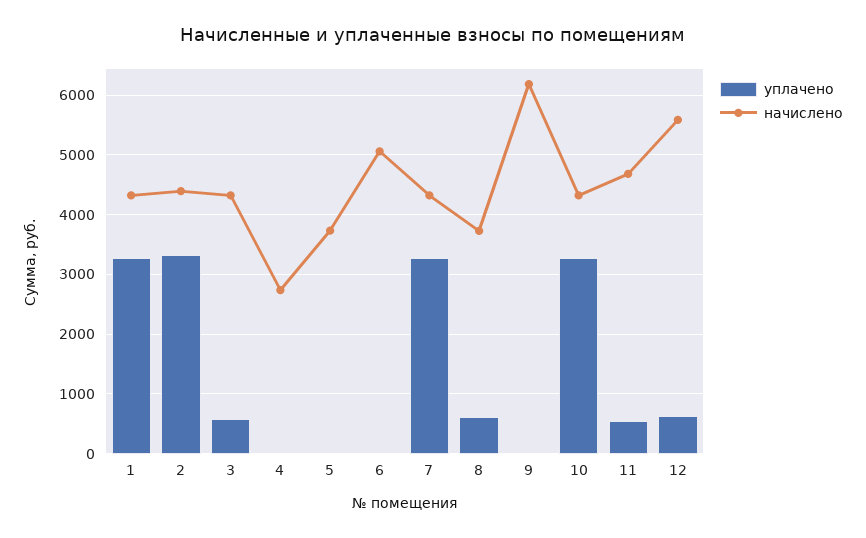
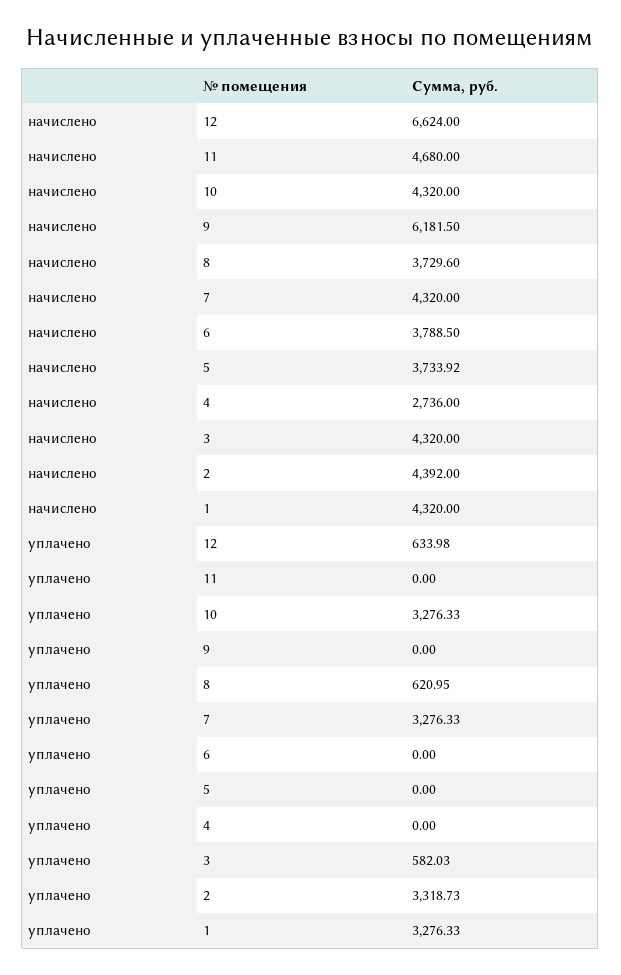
  {
    "уплачено": {
      "1": 3276.33,
      "2": 3318.73,
      "3": 582.03,
      "4": 0,
      "5": 0,
      "6": 0,
      "7": 3276.33,
      "8": 620.95,
      "9": 0,
      "10": 3276.33,
-     "11": 600,
+     "11": 0,
      "12": 633.98
    },
    "начислено": {
      "1": 4320,
      "2": 4392,
      "3": 4320,
      "4": 2736,
      "5": 3733.92,
-     "6": 5000,
+     "6": 3788.5,
      "7": 4320,
      "8": 3729.6,
      "9": 6181.5,
      "10": 4320,
      "11": 4680,
-     "12": 5600
+     "12": 6624
    }
  }

